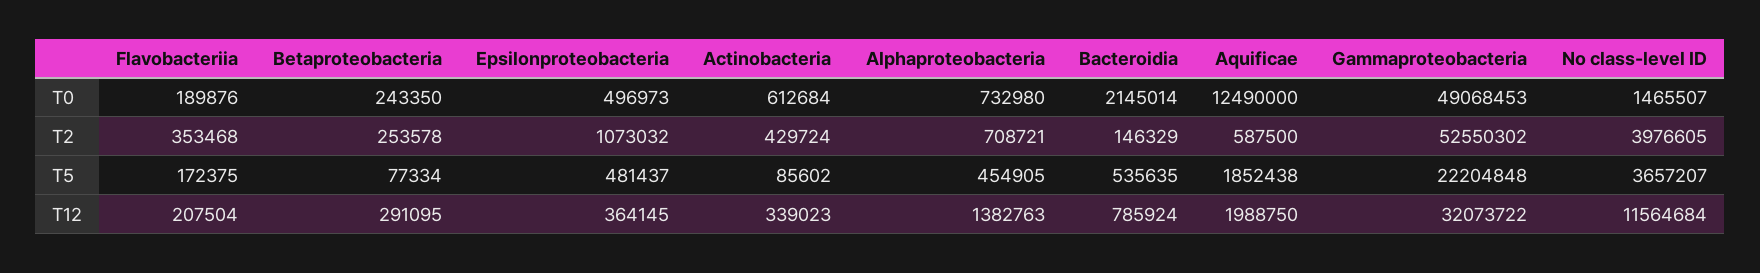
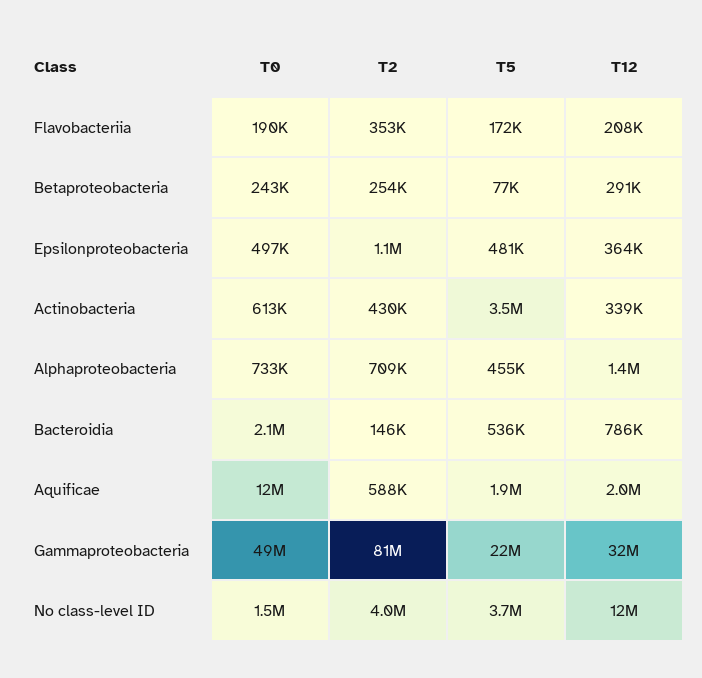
  {
    "Flavobacteriia": {
      "T0": 189876,
      "T2": 353468,
      "T5": 172375,
      "T12": 207504
    },
    "Betaproteobacteria": {
      "T0": 243350,
      "T2": 253578,
      "T5": 77334,
      "T12": 291095
    },
    "Epsilonproteobacteria": {
      "T0": 496973,
      "T2": 1073032,
      "T5": 481437,
      "T12": 364145
    },
    "Actinobacteria": {
      "T0": 612684,
      "T2": 429724,
-     "T5": 85602,
+     "T5": 3500000,
      "T12": 339023
    },
    "Alphaproteobacteria": {
      "T0": 732980,
      "T2": 708721,
      "T5": 454905,
      "T12": 1382763
    },
    "Bacteroidia": {
      "T0": 2145014,
      "T2": 146329,
      "T5": 535635,
      "T12": 785924
    },
    "Aquificae": {
      "T0": 12490000,
      "T2": 587500,
      "T5": 1852438,
      "T12": 1988750
    },
    "Gammaproteobacteria": {
      "T0": 49068453,
-     "T2": 52550302,
+     "T2": 81000000,
      "T5": 22204848,
      "T12": 32073722
    },
    "No class-level ID": {
      "T0": 1465507,
      "T2": 3976605,
      "T5": 3657207,
      "T12": 11564684
    }
  }

